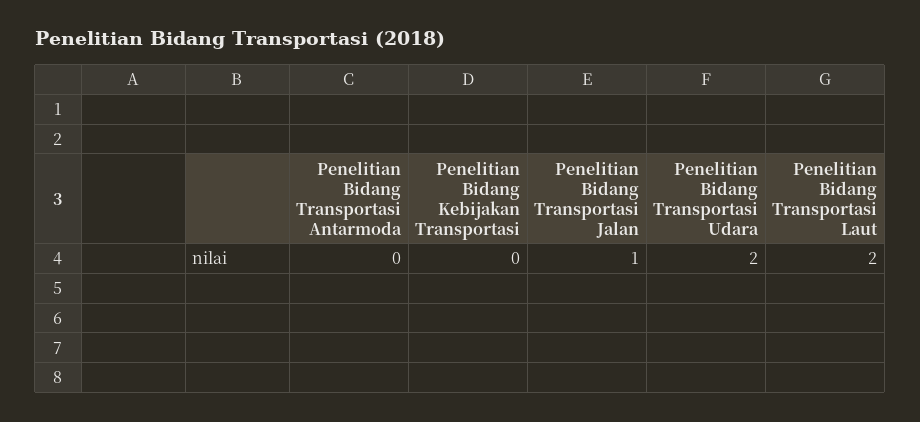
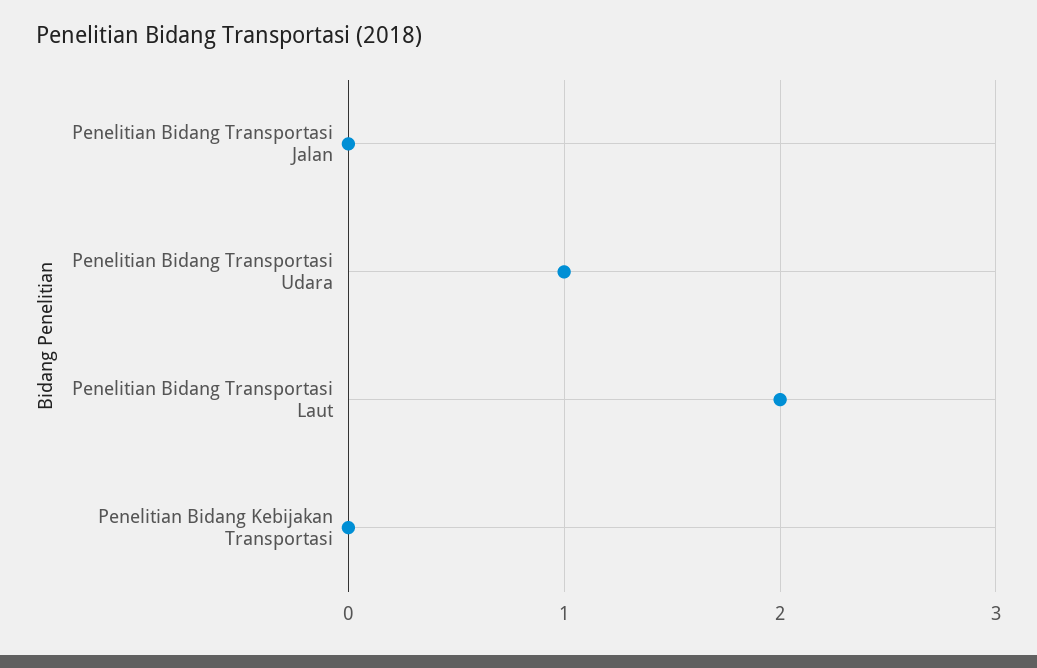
  {
-   "Penelitian Bidang Transportasi Antarmoda": 0,
    "Penelitian Bidang Kebijakan Transportasi": 0,
-   "Penelitian Bidang Transportasi Jalan": 1,
+   "Penelitian Bidang Transportasi Jalan": 0,
-   "Penelitian Bidang Transportasi Udara": 2,
+   "Penelitian Bidang Transportasi Udara": 1,
    "Penelitian Bidang Transportasi Laut": 2
  }

